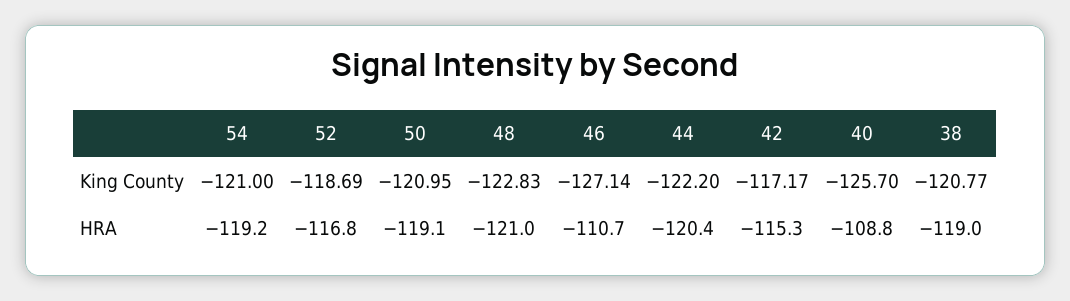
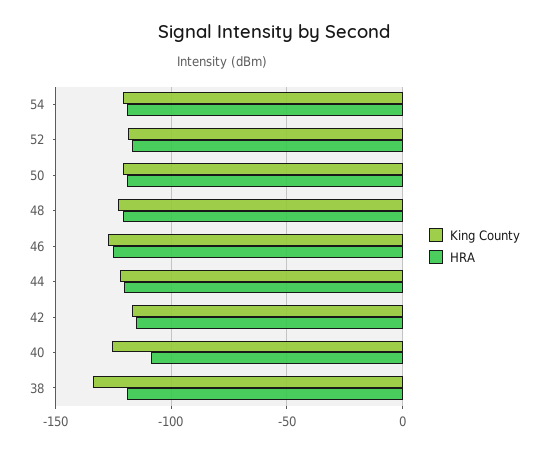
  {
    "King County": {
      "54": -121,
      "52": -118.69,
      "50": -120.95,
      "48": -122.83,
      "46": -127.14,
      "44": -122.2,
      "42": -117.17,
      "40": -125.7,
-     "38": -120.77
+     "38": -135
    },
    "HRA": {
      "54": -119.2,
      "52": -116.8,
      "50": -119.1,
      "48": -121,
-     "46": -110.7,
+     "46": -125,
      "44": -120.4,
      "42": -115.3,
      "40": -108.8,
      "38": -119
    }
  }

